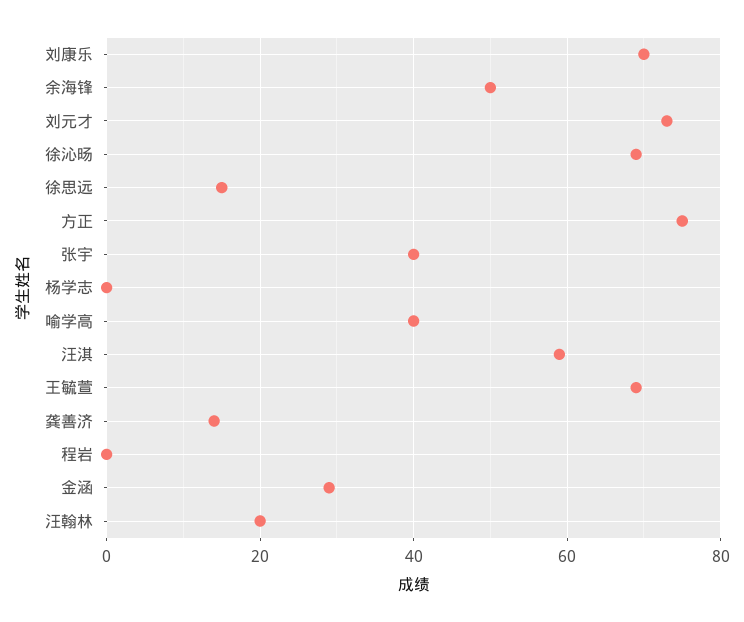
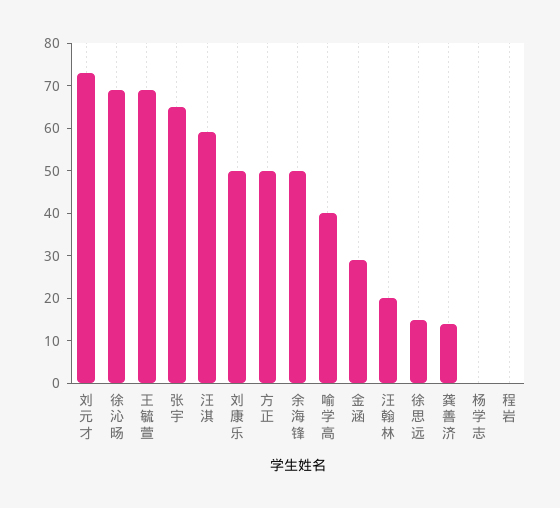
  {
-   "刘康乐": 70,
+   "刘康乐": 50,
    "余海锋": 50,
    "刘元才": 75,
    "徐沁旸": 70,
    "徐思远": 15,
-   "方正": 75,
+   "方正": 50,
-   "张宇": 40,
+   "张宇": 65,
    "杨学志": 0,
    "喻学高": 40,
    "汪淇": 60,
    "王毓萱": 70,
    "龚善济": 15,
    "程岩": 0,
    "金涵": 30,
    "汪翰林": 20
  }

